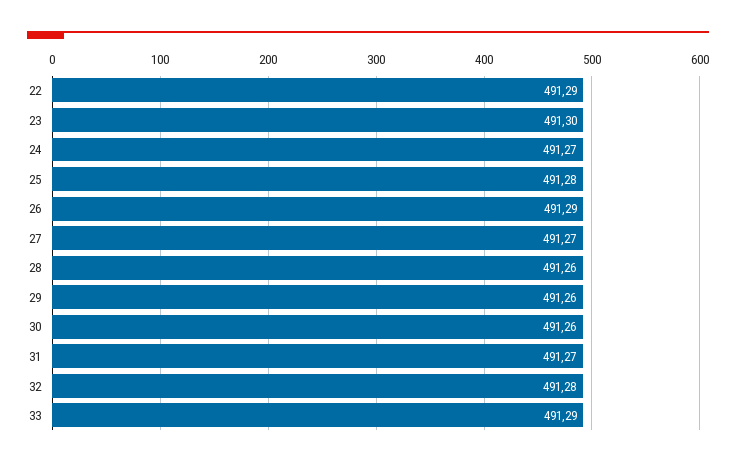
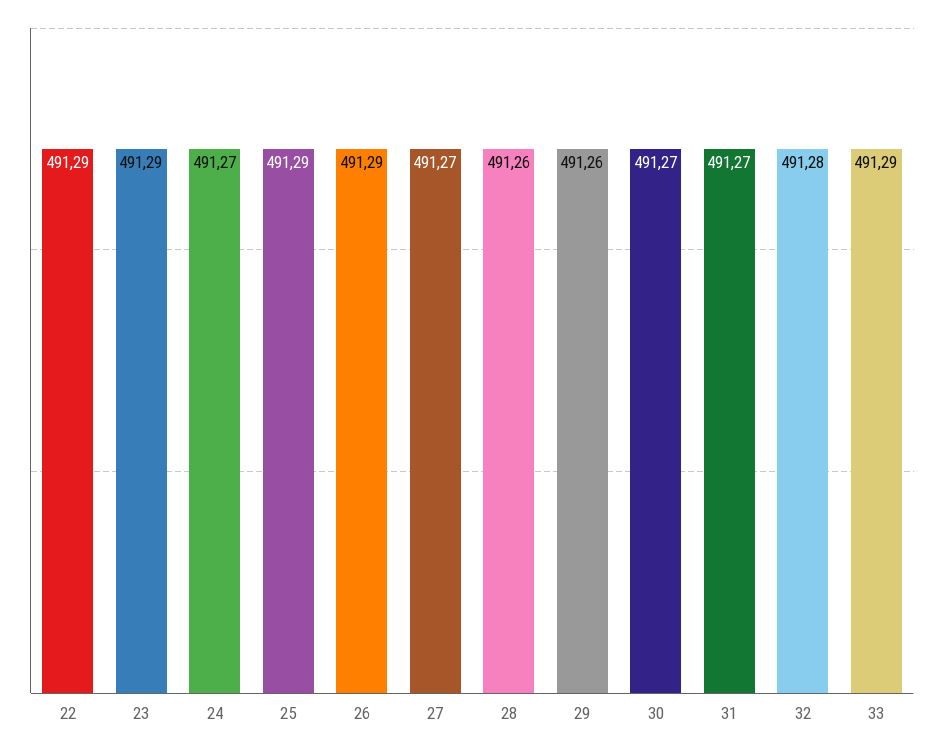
  {
    "22": 491.29,
-   "23": 491.3,
+   "23": 491.29,
    "24": 491.27,
-   "25": 491.28,
+   "25": 491.29,
    "26": 491.29,
    "27": 491.27,
    "28": 491.26,
    "29": 491.26,
-   "30": 491.26,
+   "30": 491.27,
    "31": 491.27,
    "32": 491.28,
    "33": 491.29
  }

